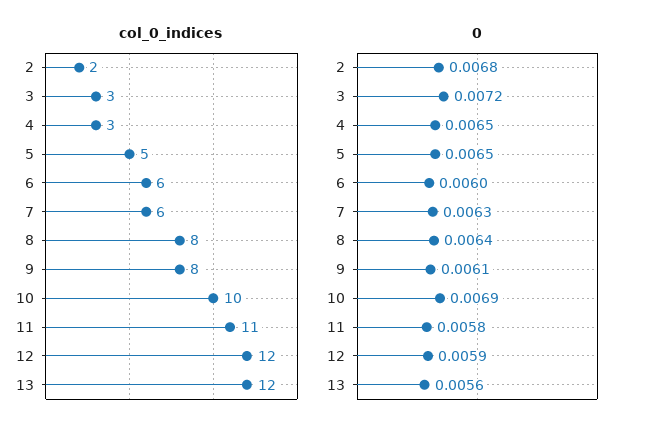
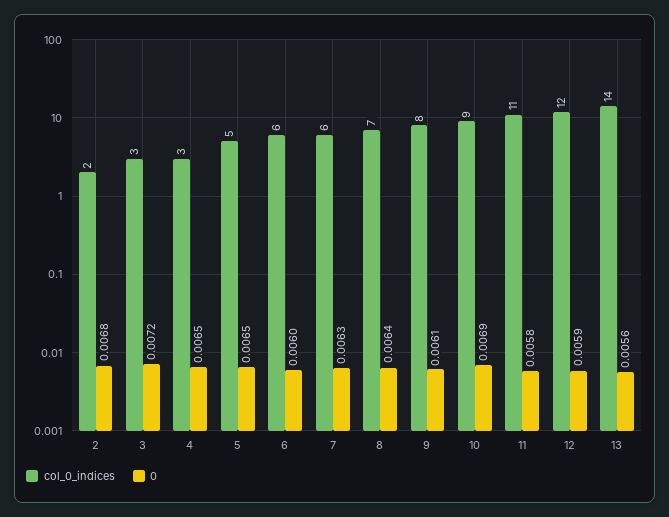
  {
    "col_0_indices": {
      "2": 2,
      "3": 3,
      "4": 3,
      "5": 5,
      "6": 6,
      "7": 6,
-     "8": 8,
+     "8": 7,
      "9": 8,
-     "10": 10,
+     "10": 9,
      "11": 11,
      "12": 12,
-     "13": 12
+     "13": 14
    },
    "0": {
      "2": 0.0068,
      "3": 0.0072,
      "4": 0.0065,
      "5": 0.0065,
      "6": 0.006,
      "7": 0.0063,
      "8": 0.0064,
      "9": 0.0061,
      "10": 0.0069,
      "11": 0.0058,
      "12": 0.0059,
      "13": 0.0056
    }
  }

